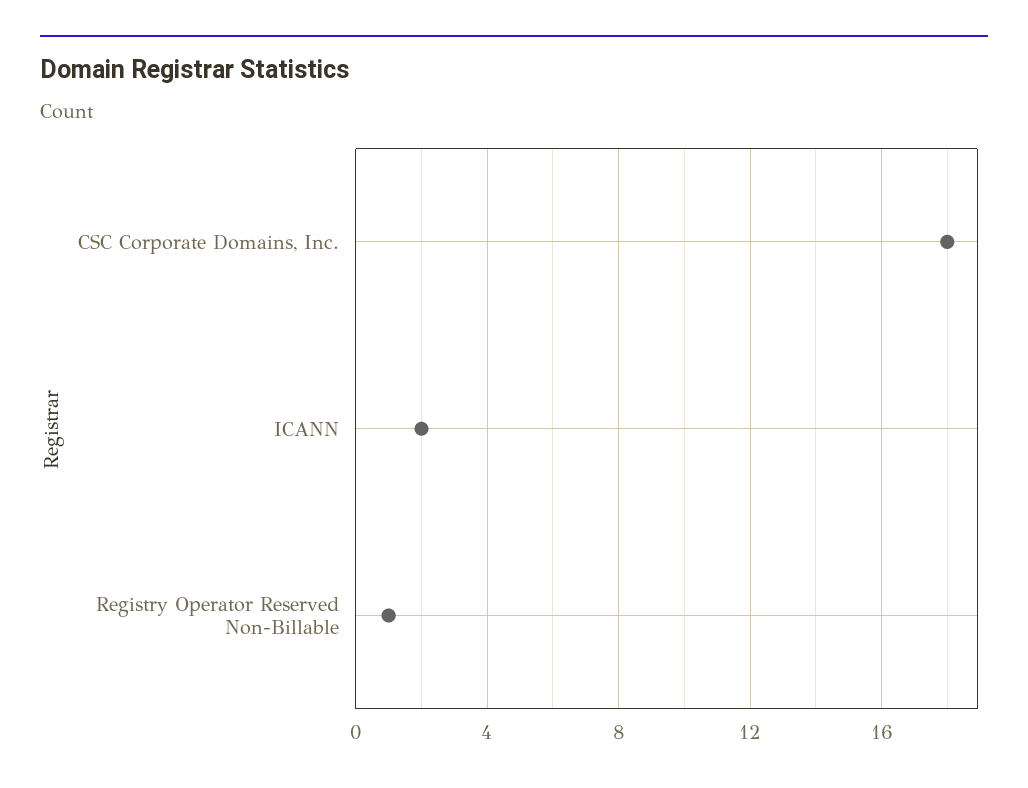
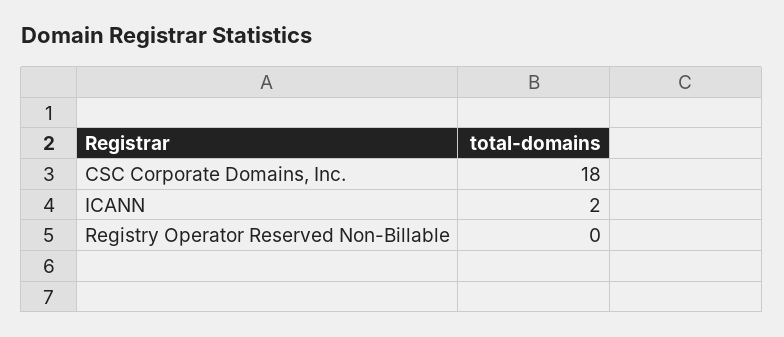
  {
    "CSC Corporate Domains, Inc.": 18,
    "ICANN": 2,
-   "Registry Operator Reserved Non-Billable": 1
+   "Registry Operator Reserved Non-Billable": 0
  }

